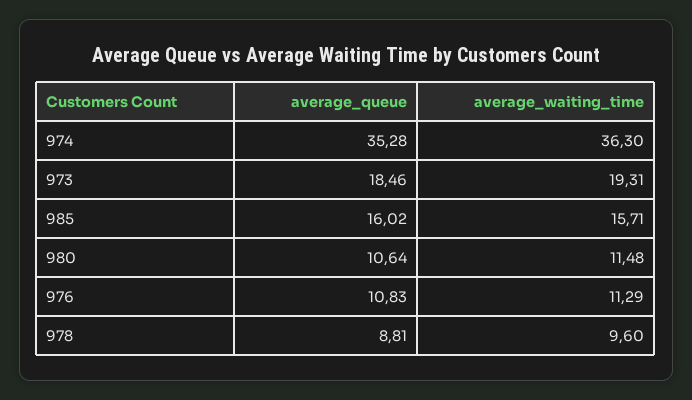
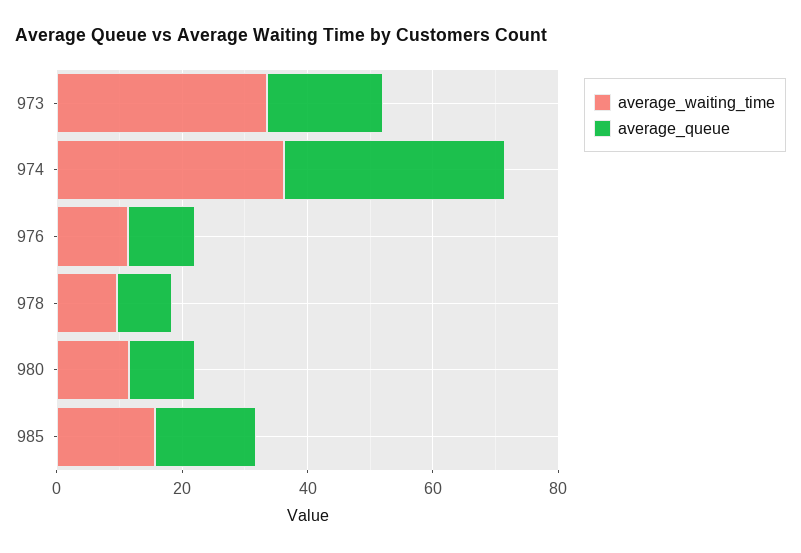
  {
    "average_queue": {
      "974": 35.28,
      "973": 18.46,
      "985": 16.02,
      "980": 10.64,
      "976": 10.83,
      "978": 8.81
    },
    "average_waiting_time": {
      "974": 36.3,
-     "973": 19.31,
+     "973": 35,
      "985": 15.71,
      "980": 11.48,
      "976": 11.29,
      "978": 9.6
    }
  }

